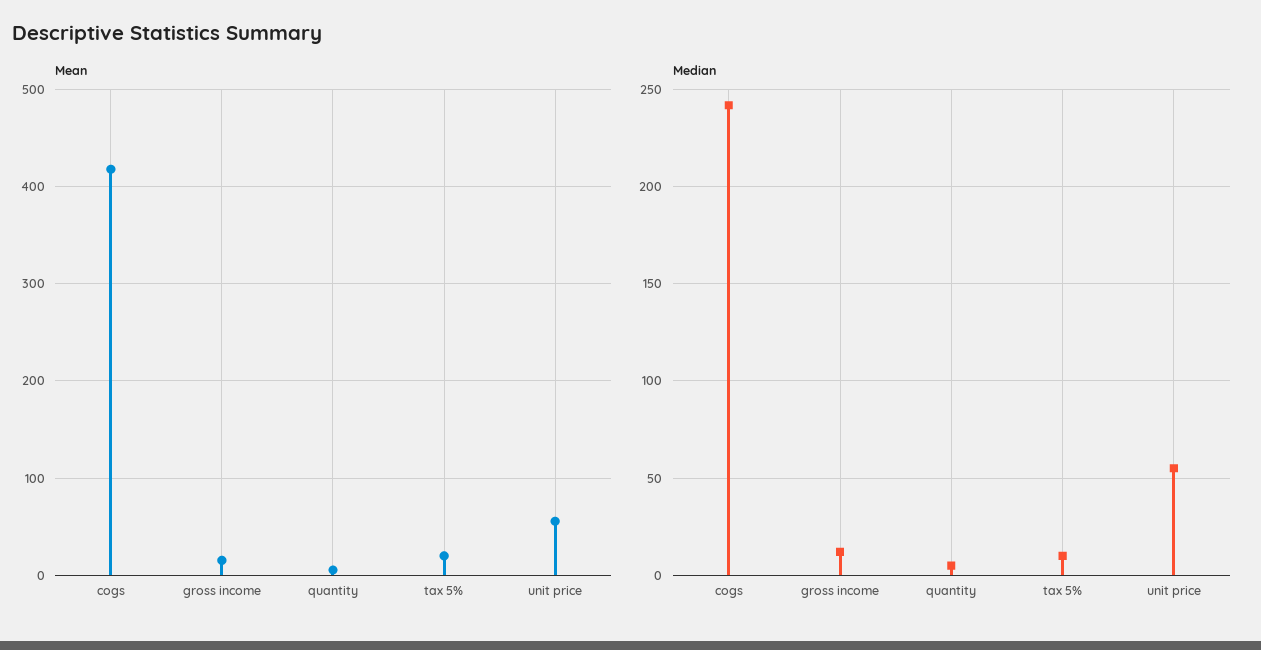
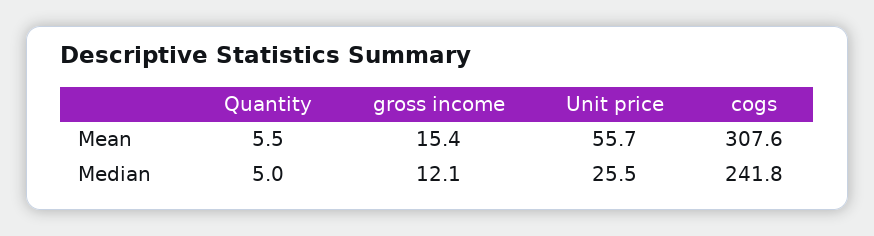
  {
    "Mean": {
-     "cogs": 420,
+     "cogs": 307.6,
      "gross income": 15.4,
      "quantity": 5.5,
-     "tax 5%": 20,
      "unit price": 55.7
    },
    "Median": {
      "cogs": 241.8,
      "gross income": 12.1,
      "quantity": 5,
-     "tax 5%": 10,
-     "unit price": 55
+     "unit price": 25.5
    }
  }

